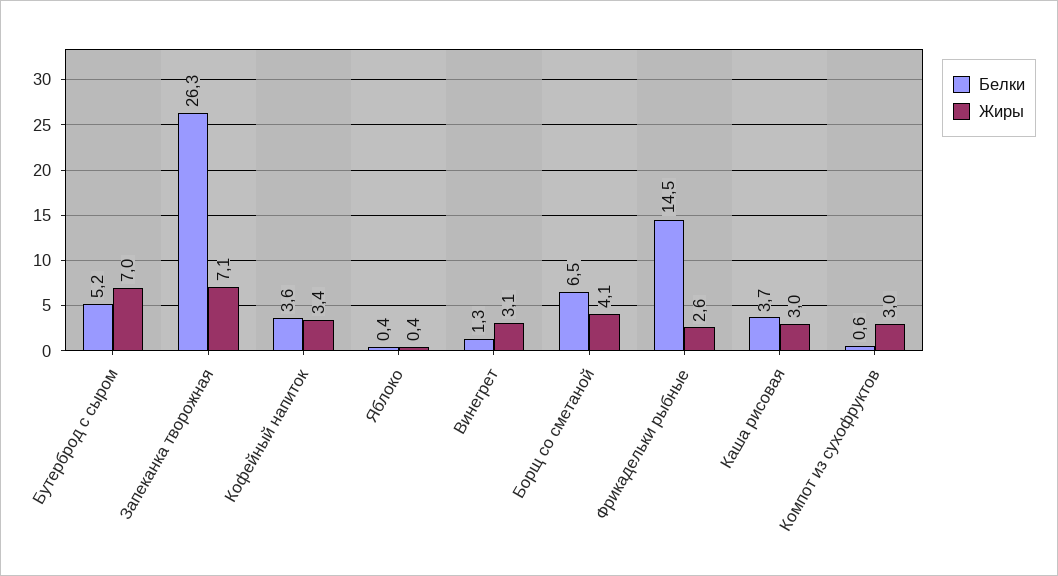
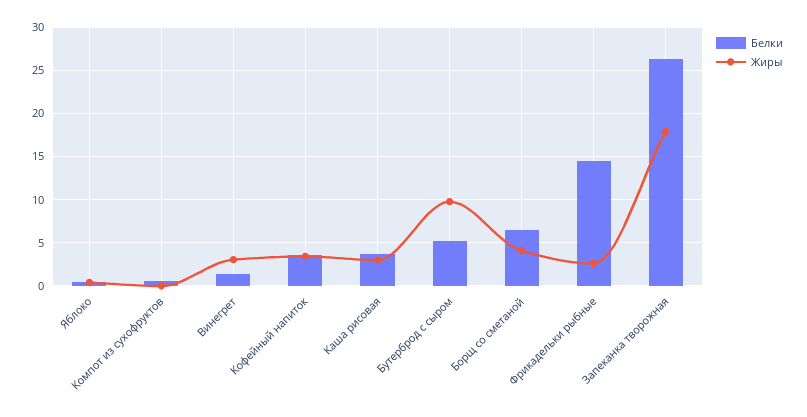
  {
    "Белки": {
      "Бутерброд с сыром": 5.2,
      "Запеканка творожная": 26.3,
      "Кофейный напиток": 3.6,
      "Яблоко": 0.4,
      "Винегрет": 1.3,
      "Борщ со сметаной": 6.5,
      "Фрикадельки рыбные": 14.5,
      "Каша рисовая": 3.7,
      "Компот из сухофруктов": 0.6
    },
    "Жиры": {
-     "Бутерброд с сыром": 7,
+     "Бутерброд с сыром": 10,
-     "Запеканка творожная": 7.1,
+     "Запеканка творожная": 18,
      "Кофейный напиток": 3.4,
      "Яблоко": 0.4,
      "Винегрет": 3.1,
      "Борщ со сметаной": 4.1,
      "Фрикадельки рыбные": 2.6,
      "Каша рисовая": 3,
-     "Компот из сухофруктов": 3
+     "Компот из сухофруктов": 0
    }
  }

